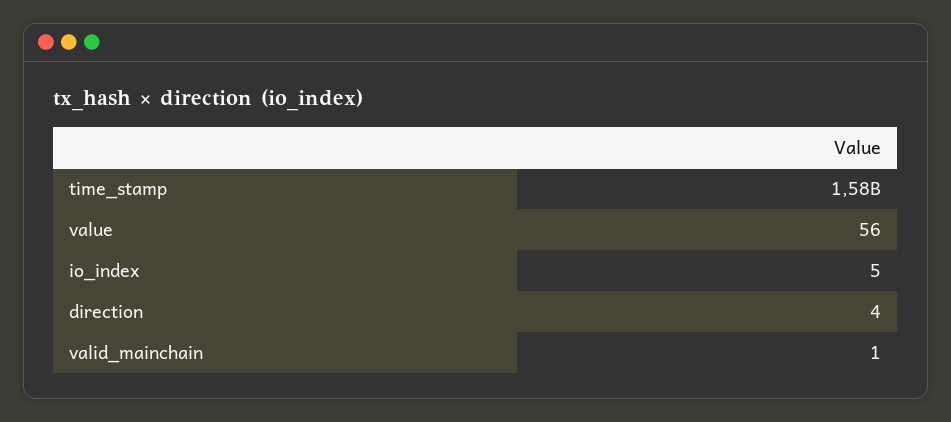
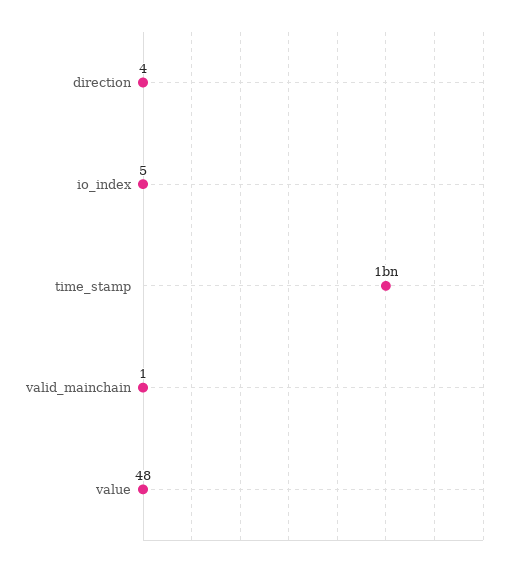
  {
-   "time_stamp": 1580000000,
+   "time_stamp": 1000000000,
-   "value": 56,
+   "value": 48,
    "io_index": 5,
    "direction": 4,
    "valid_mainchain": 1
  }

